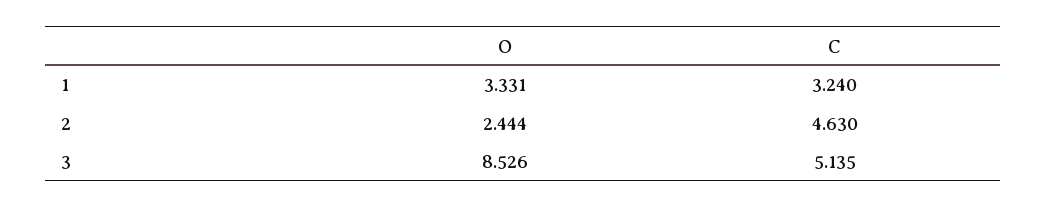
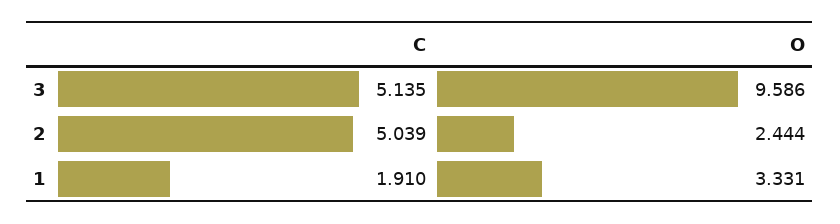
  {
    "O": {
      "1": 3.331,
      "2": 2.444,
-     "3": 8.526
+     "3": 9.586
    },
    "C": {
-     "1": 3.24,
+     "1": 1.91,
-     "2": 4.63,
+     "2": 5.039,
      "3": 5.135
    }
  }

